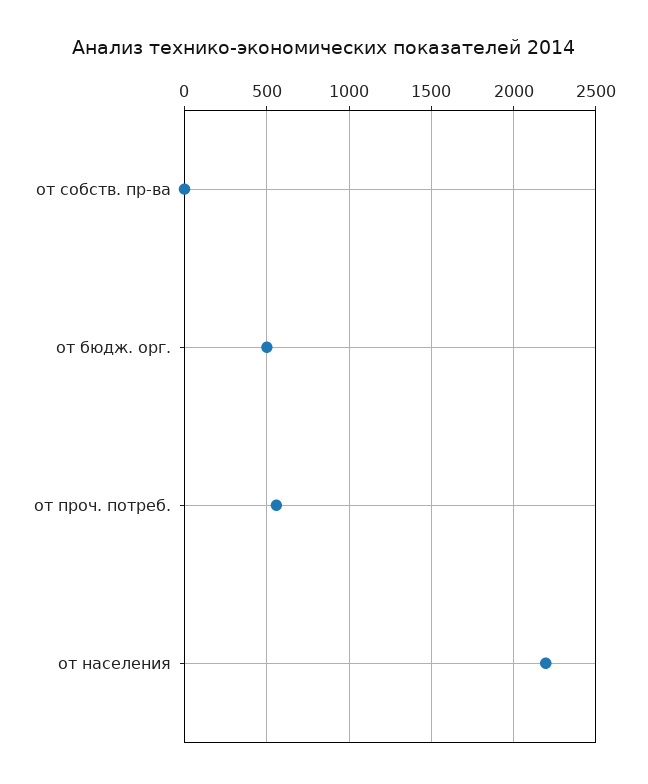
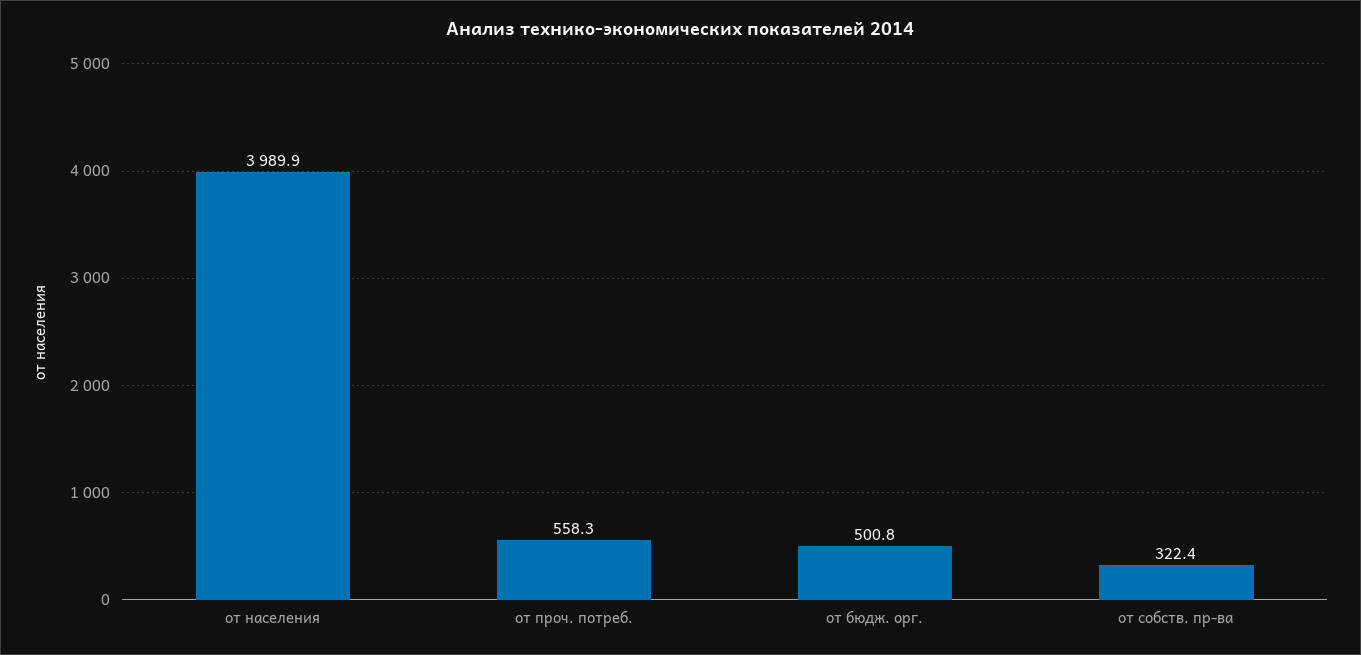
  {
-   "от собств. пр-ва": 0,
+   "от собств. пр-ва": 322.4,
    "от бюдж. орг.": 500.8,
    "от проч. потреб.": 558.3,
-   "от населения": 2200
+   "от населения": 3989.9
  }

